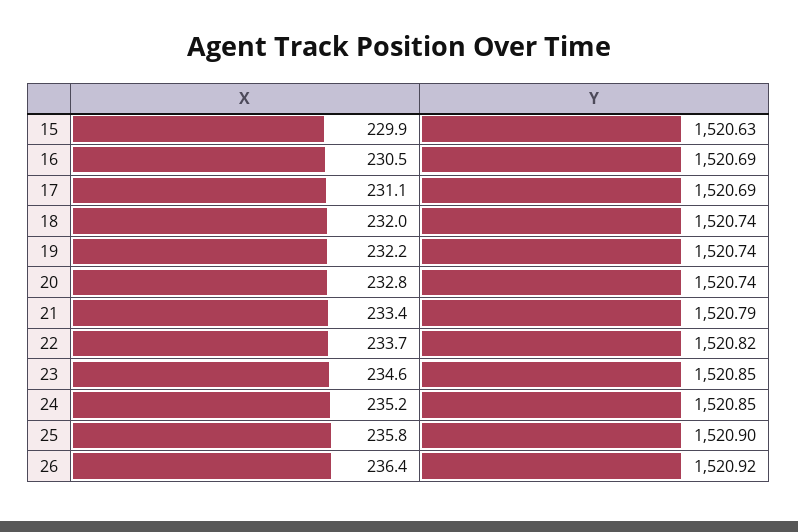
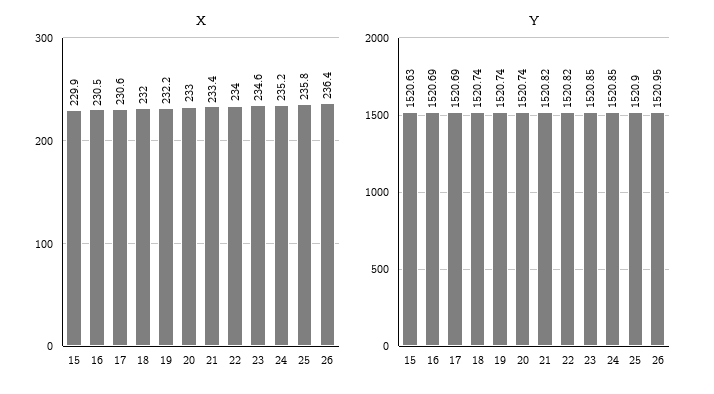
  {
    "X": {
      "15": 229.9,
      "16": 230.5,
-     "17": 231.1,
+     "17": 230.6,
      "18": 232,
      "19": 232.2,
-     "20": 232.8,
+     "20": 233,
      "21": 233.4,
-     "22": 233.7,
+     "22": 234,
      "23": 234.6,
      "24": 235.2,
      "25": 235.8,
      "26": 236.4
    },
    "Y": {
      "15": 1520.63,
      "16": 1520.69,
      "17": 1520.69,
      "18": 1520.74,
      "19": 1520.74,
      "20": 1520.74,
-     "21": 1520.79,
+     "21": 1520.82,
      "22": 1520.82,
      "23": 1520.85,
      "24": 1520.85,
      "25": 1520.9,
-     "26": 1520.92
+     "26": 1520.95
    }
  }

